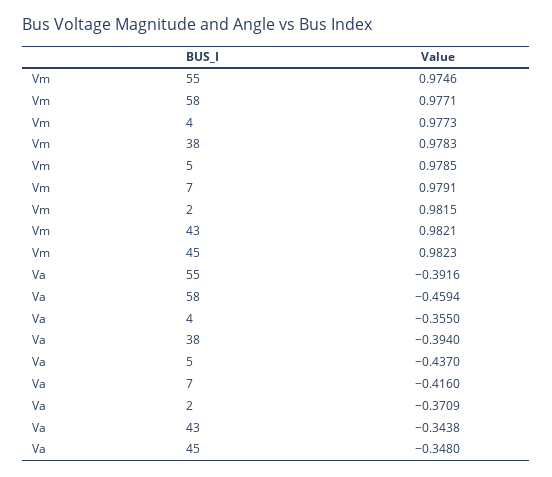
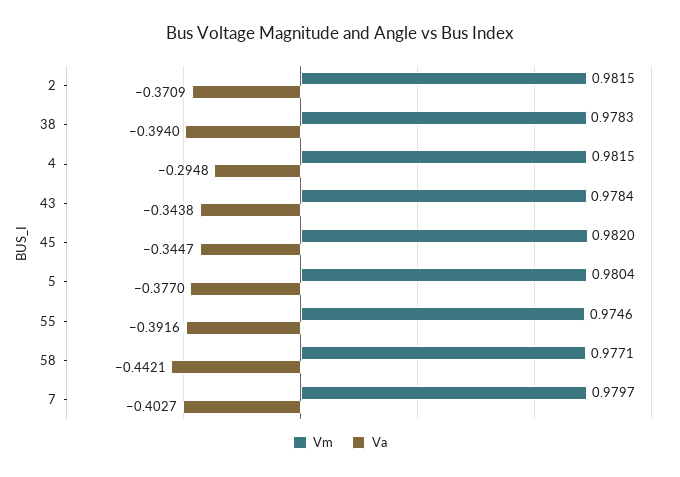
  {
    "Vm": {
      "55": 0.9746,
      "58": 0.9771,
-     "4": 0.9773,
+     "4": 0.9815,
      "38": 0.9783,
-     "5": 0.9785,
+     "5": 0.9804,
-     "7": 0.9791,
+     "7": 0.9797,
      "2": 0.9815,
-     "43": 0.9821,
+     "43": 0.9784,
-     "45": 0.9823
+     "45": 0.982
    },
    "Va": {
      "55": -0.3916,
-     "58": -0.4594,
+     "58": -0.4421,
-     "4": -0.355,
+     "4": -0.2948,
      "38": -0.394,
-     "5": -0.437,
+     "5": -0.377,
-     "7": -0.416,
+     "7": -0.4027,
      "2": -0.3709,
      "43": -0.3438,
-     "45": -0.348
+     "45": -0.3447
    }
  }

